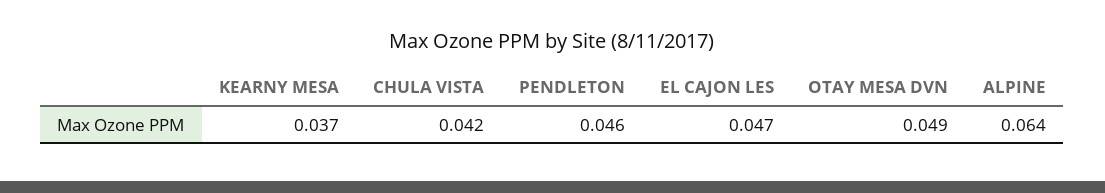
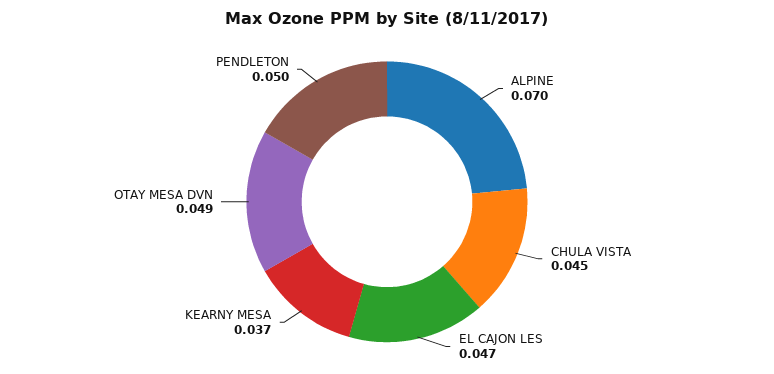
  {
    "KEARNY MESA": 0.037,
-   "CHULA VISTA": 0.042,
+   "CHULA VISTA": 0.045,
-   "PENDLETON": 0.046,
+   "PENDLETON": 0.05,
    "EL CAJON LES": 0.047,
    "OTAY MESA DVN": 0.049,
-   "ALPINE": 0.064
+   "ALPINE": 0.07
  }

